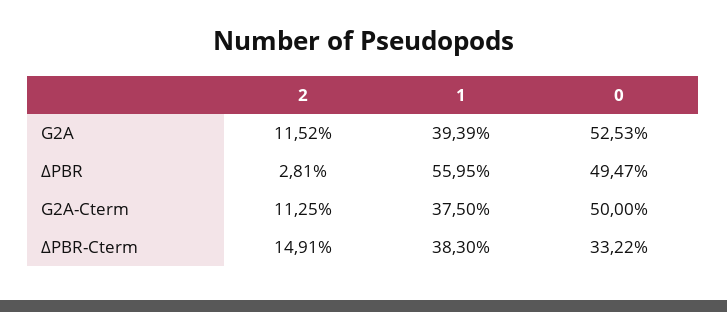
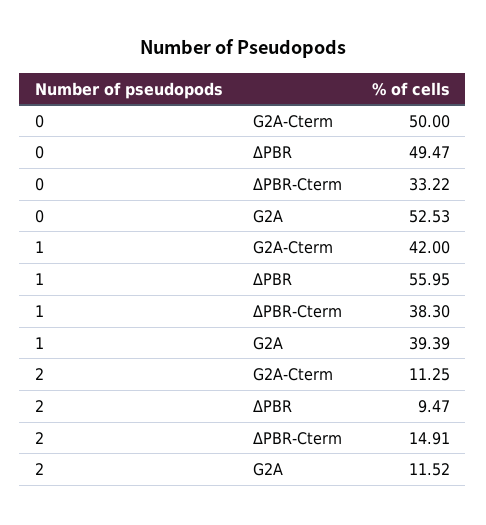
  {
    "2": {
      "G2A": 11.52,
-     "ΔPBR": 2.81,
+     "ΔPBR": 9.47,
      "G2A-Cterm": 11.25,
      "ΔPBR-Cterm": 14.91
    },
    "1": {
      "G2A": 39.39,
      "ΔPBR": 55.95,
-     "G2A-Cterm": 37.5,
+     "G2A-Cterm": 42,
      "ΔPBR-Cterm": 38.3
    },
    "0": {
      "G2A": 52.53,
      "ΔPBR": 49.47,
      "G2A-Cterm": 50,
      "ΔPBR-Cterm": 33.22
    }
  }

